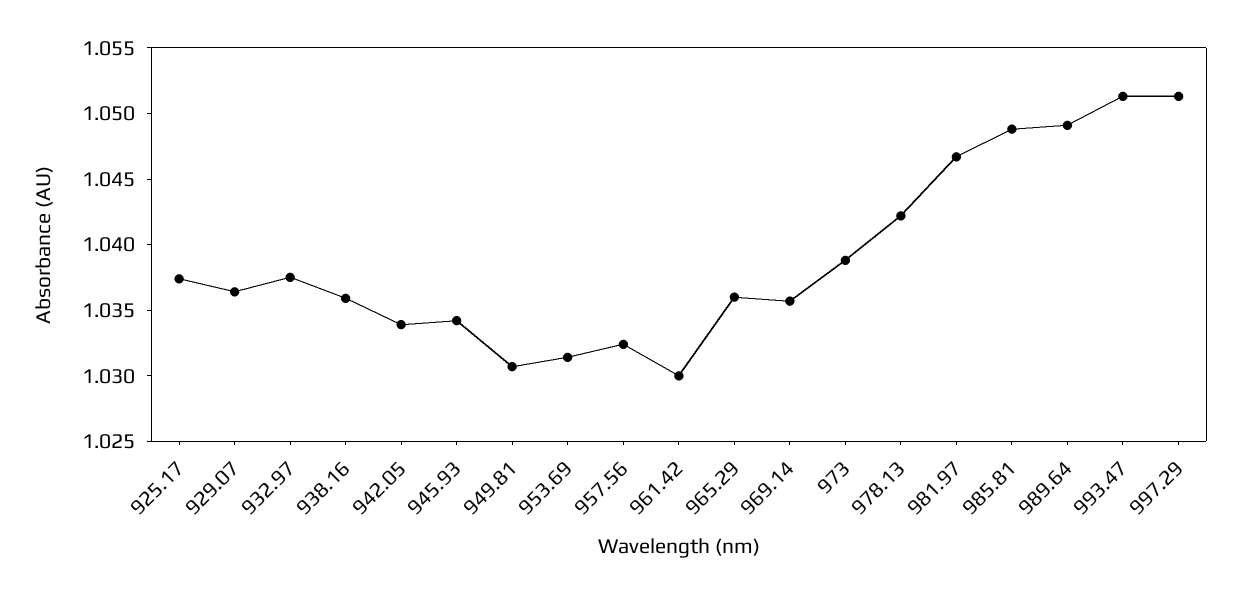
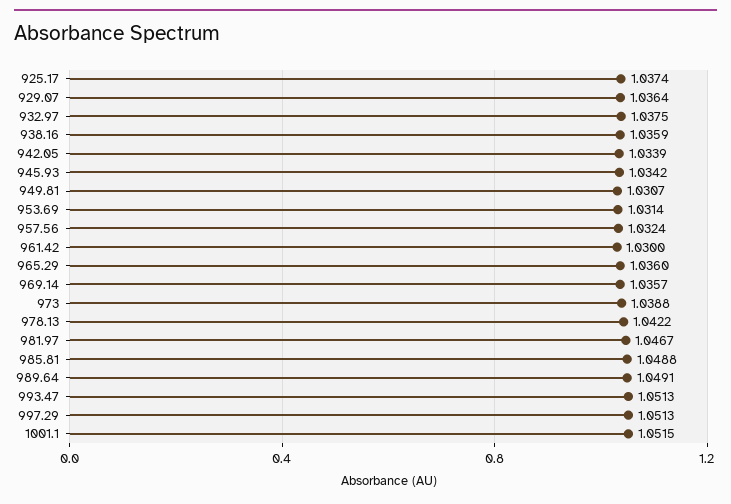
  {
    "925.17": 1.0374,
    "929.07": 1.0364,
    "932.97": 1.0375,
    "938.16": 1.0359,
    "942.05": 1.0339,
    "945.93": 1.0342,
    "949.81": 1.0307,
    "953.69": 1.0314,
    "957.56": 1.0324,
    "961.42": 1.03,
    "965.29": 1.036,
    "969.14": 1.0357,
    "973": 1.0388,
    "978.13": 1.0422,
    "981.97": 1.0467,
    "985.81": 1.0488,
    "989.64": 1.0491,
    "993.47": 1.0513,
-   "997.29": 1.0513
+   "997.29": 1.0513,
+   "1001.1": 1.0515
  }

